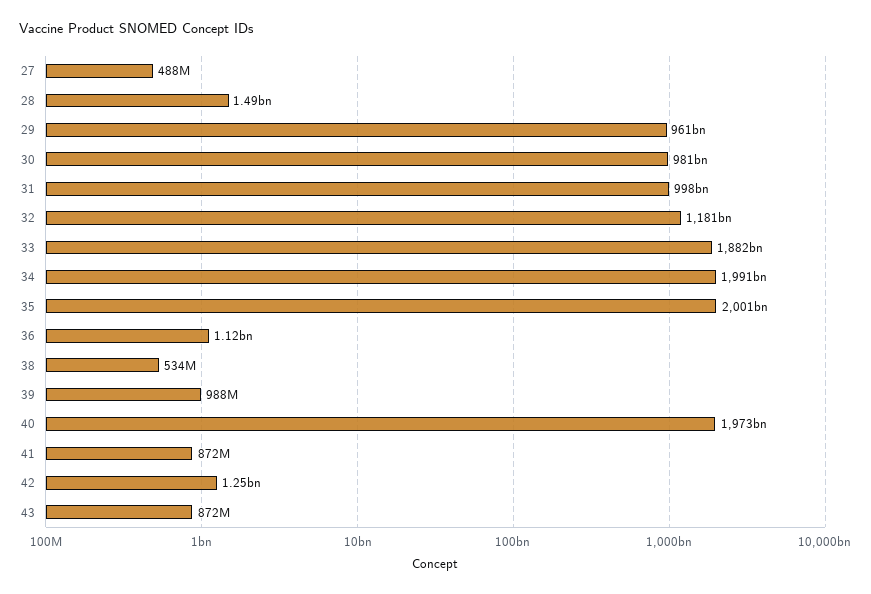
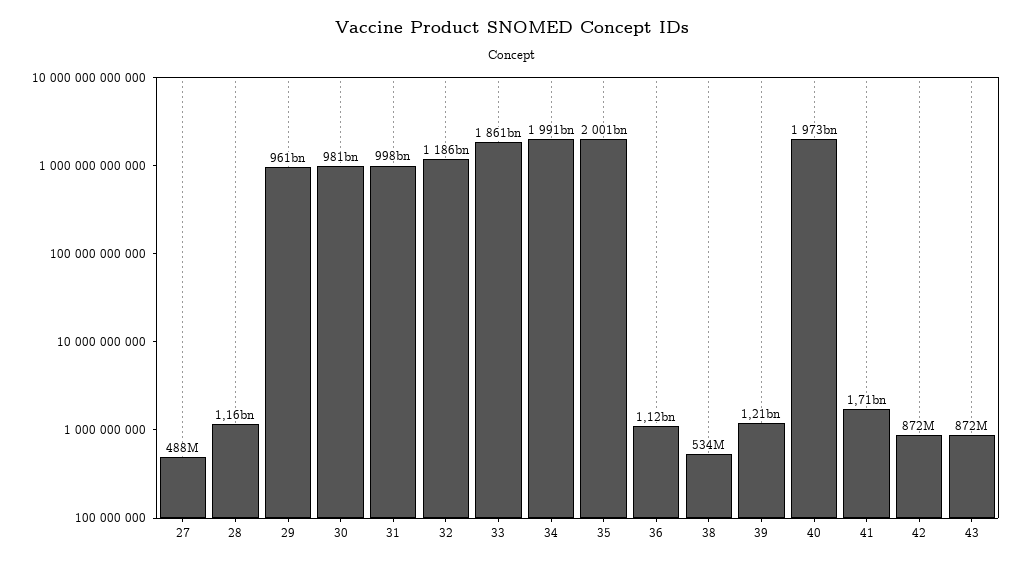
  {
    "27": 488000000,
-   "28": 1490000000,
+   "28": 1160000000,
    "29": 961000000000,
    "30": 981000000000,
    "31": 998000000000,
-   "32": 1181000000000,
+   "32": 1186000000000,
-   "33": 1882000000000,
+   "33": 1861000000000,
    "34": 1991000000000,
    "35": 2001000000000,
    "36": 1120000000,
    "38": 534000000,
-   "39": 988000000,
+   "39": 1210000000,
    "40": 1973000000000,
-   "41": 872000000,
+   "41": 1710000000,
-   "42": 1250000000,
+   "42": 872000000,
    "43": 872000000
  }

